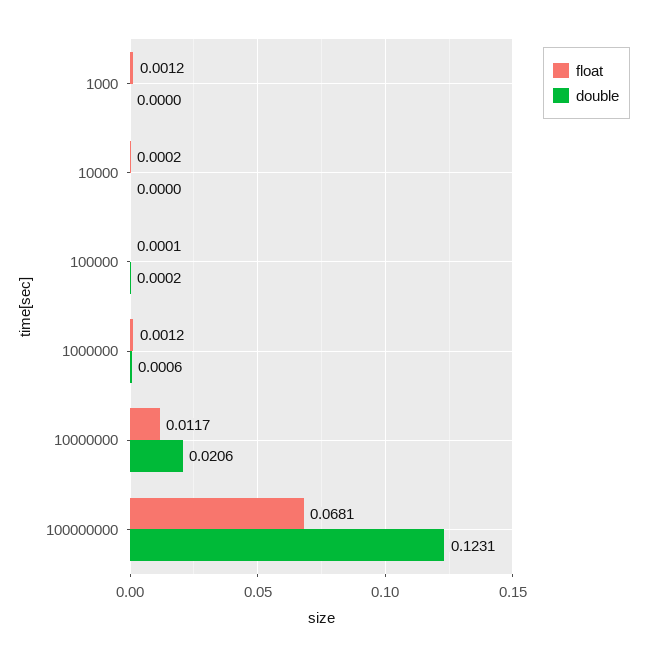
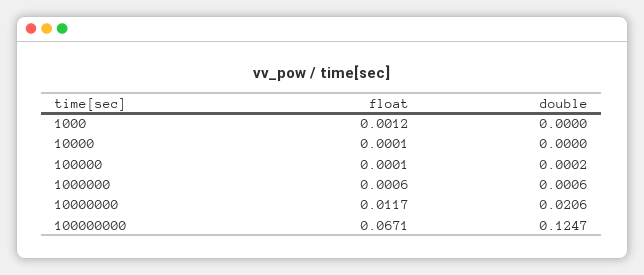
  {
    "float": {
      "1000": 0.0012,
-     "10000": 0.0002,
+     "10000": 0.0001,
      "100000": 0.0001,
-     "1000000": 0.0012,
+     "1000000": 0.0006,
      "10000000": 0.0117,
-     "100000000": 0.0681
+     "100000000": 0.0671
    },
    "double": {
      "1000": 0,
      "10000": 0,
      "100000": 0.0002,
      "1000000": 0.0006,
      "10000000": 0.0206,
-     "100000000": 0.1231
+     "100000000": 0.1247
    }
  }

